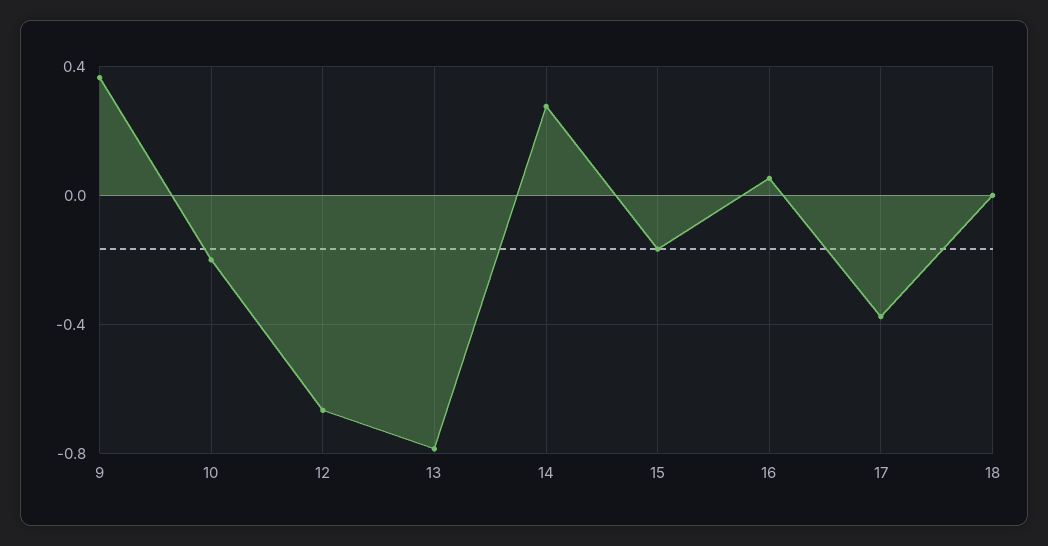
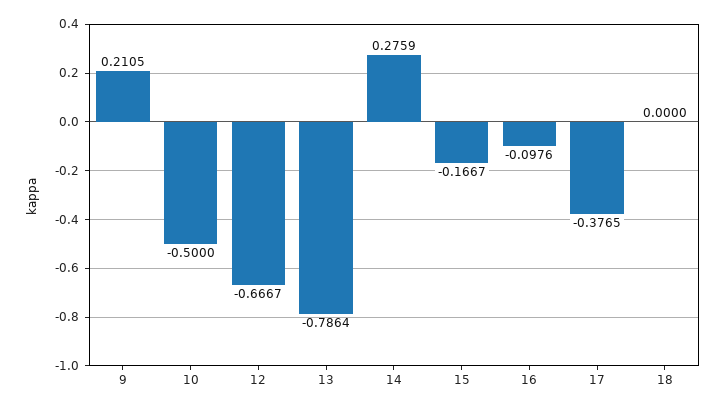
  {
-   "9": 0.35,
+   "9": 0.2105,
-   "10": -0.2,
+   "10": -0.5,
    "12": -0.6667,
    "13": -0.7864,
    "14": 0.2759,
    "15": -0.1667,
-   "16": 0.05,
+   "16": -0.0976,
    "17": -0.3765,
    "18": 0
  }

